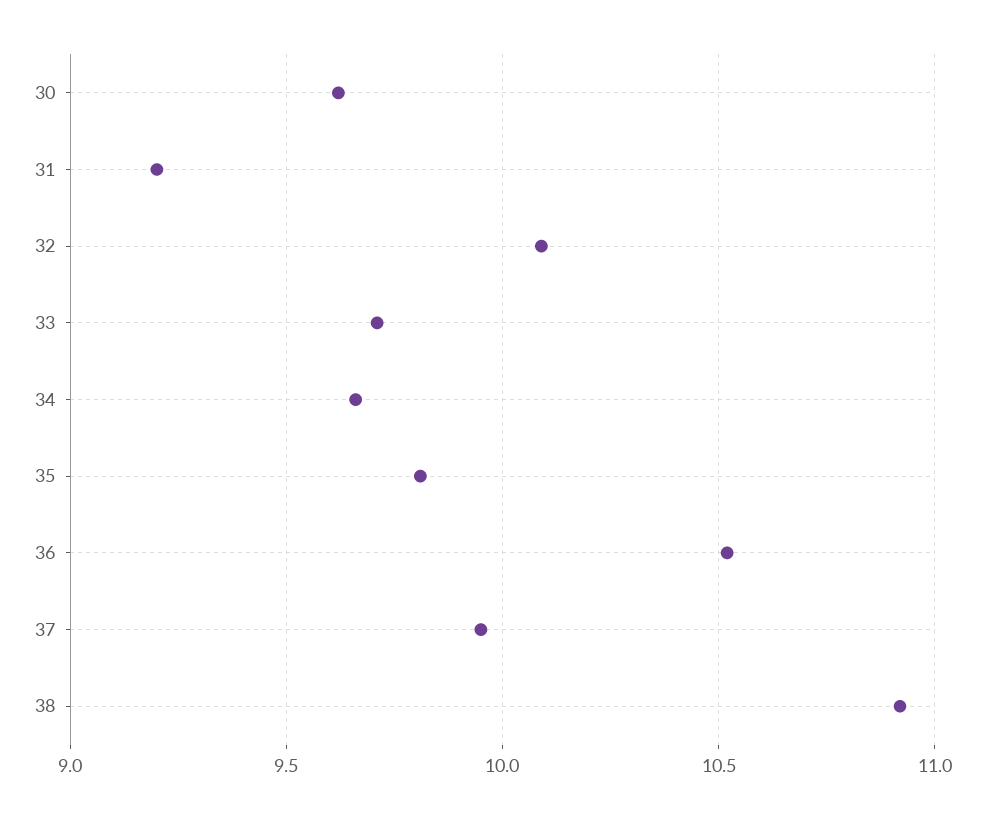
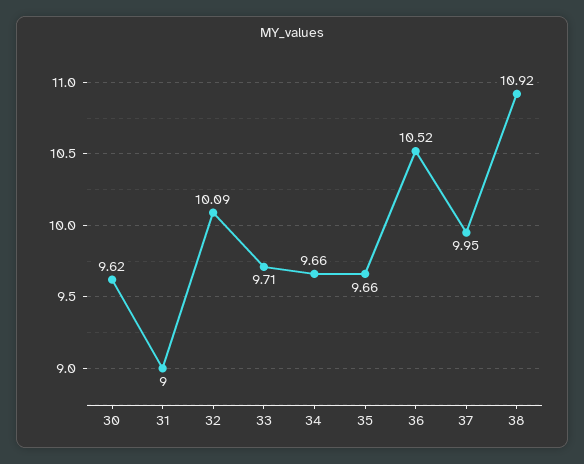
  {
    "30": 9.62,
-   "31": 9.2,
+   "31": 9,
    "32": 10.09,
    "33": 9.71,
    "34": 9.66,
-   "35": 9.8,
+   "35": 9.66,
    "36": 10.52,
    "37": 9.95,
    "38": 10.92
  }

